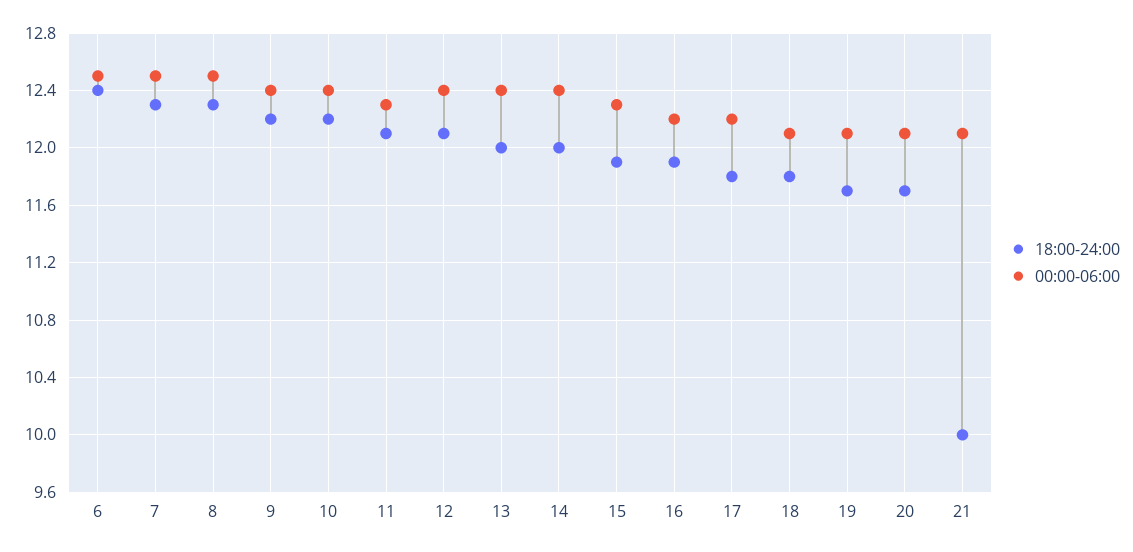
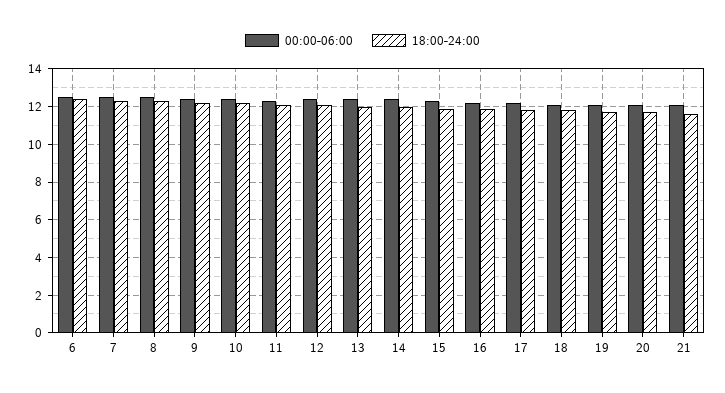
  {
    "18:00-24:00": {
      "6": 12.4,
      "7": 12.3,
      "8": 12.3,
      "9": 12.2,
      "10": 12.2,
      "11": 12.1,
      "12": 12.1,
      "13": 12,
      "14": 12,
      "15": 11.9,
      "16": 11.9,
      "17": 11.8,
      "18": 11.8,
      "19": 11.7,
      "20": 11.7,
-     "21": 10
+     "21": 11.5
    },
    "00:00-06:00": {
      "6": 12.5,
      "7": 12.5,
      "8": 12.5,
      "9": 12.4,
      "10": 12.4,
      "11": 12.3,
      "12": 12.4,
      "13": 12.4,
      "14": 12.4,
      "15": 12.3,
      "16": 12.2,
      "17": 12.2,
      "18": 12.1,
      "19": 12.1,
      "20": 12.1,
      "21": 12.1
    }
  }

